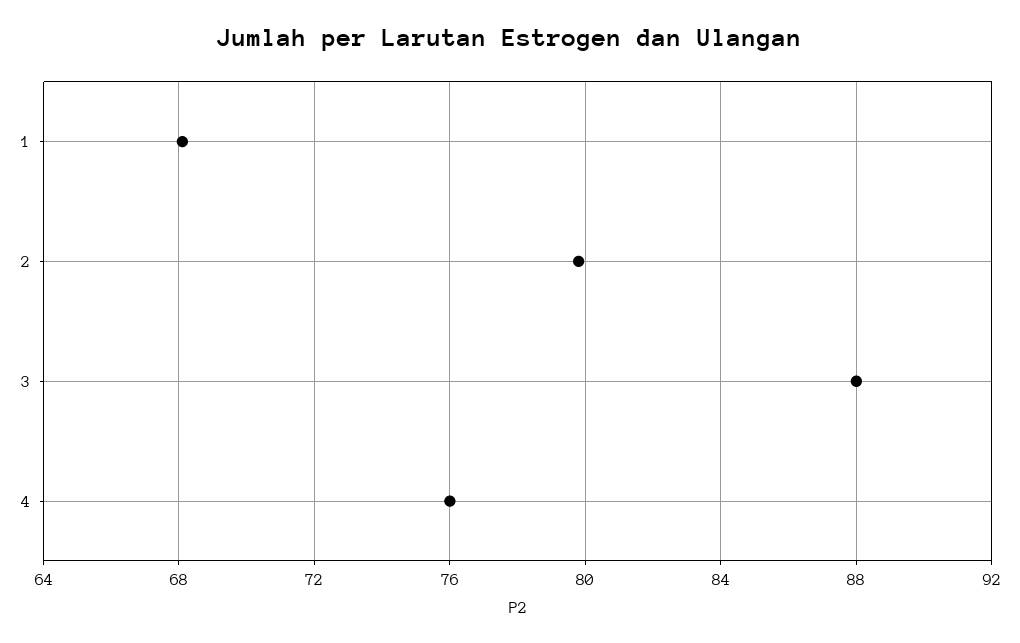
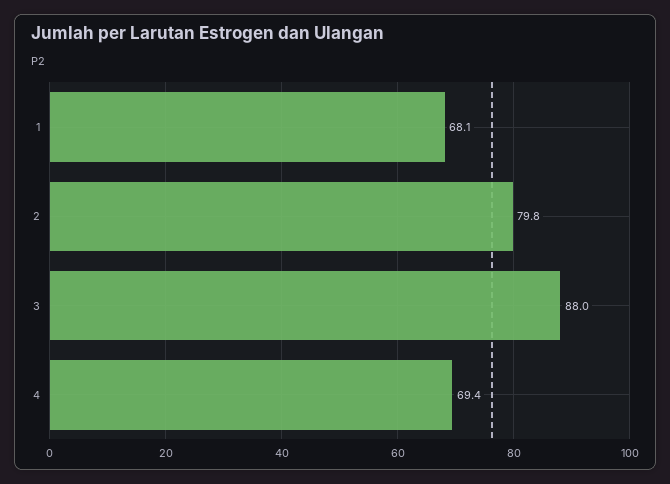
  {
    "1": 68.1,
    "2": 79.8,
    "3": 88,
-   "4": 76
+   "4": 69.4
  }

